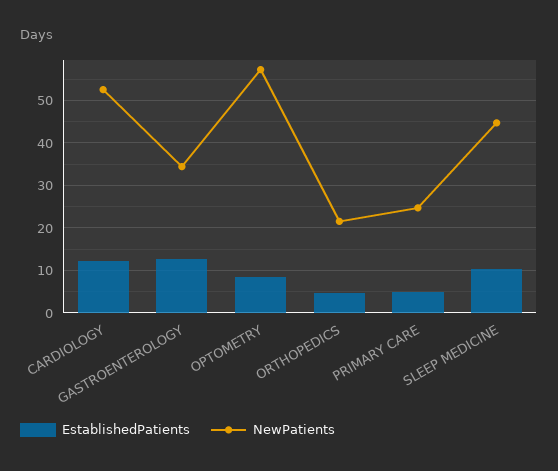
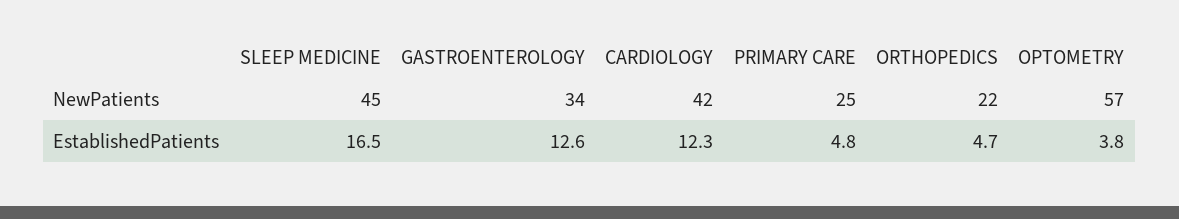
  {
    "EstablishedPatients": {
      "CARDIOLOGY": 12.3,
      "GASTROENTEROLOGY": 12.6,
-     "OPTOMETRY": 8,
+     "OPTOMETRY": 3.8,
      "ORTHOPEDICS": 4.7,
      "PRIMARY CARE": 4.8,
-     "SLEEP MEDICINE": 10
+     "SLEEP MEDICINE": 16.5
    },
    "NewPatients": {
-     "CARDIOLOGY": 52,
+     "CARDIOLOGY": 42,
      "GASTROENTEROLOGY": 34,
      "OPTOMETRY": 57,
      "ORTHOPEDICS": 22,
      "PRIMARY CARE": 25,
      "SLEEP MEDICINE": 45
    }
  }

